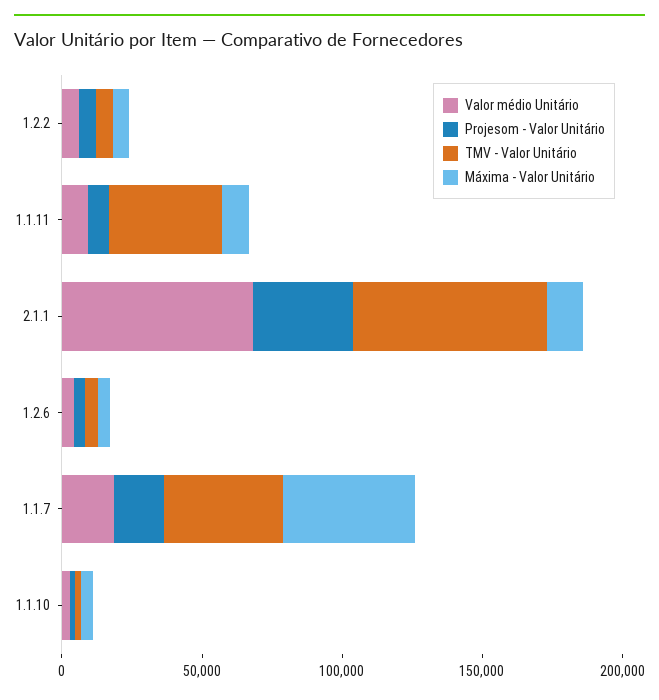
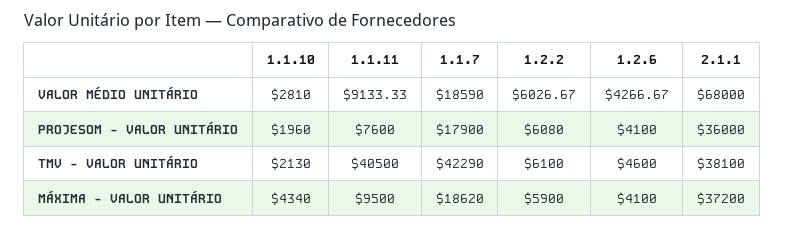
  {
    "Valor médio Unitário": {
      "1.2.2": 6026.67,
      "1.1.11": 9133.33,
      "2.1.1": 68000,
      "1.2.6": 4266.67,
      "1.1.7": 18590,
      "1.1.10": 2810
    },
    "Projesom - Valor Unitário": {
      "1.2.2": 6080,
      "1.1.11": 7600,
      "2.1.1": 36000,
      "1.2.6": 4100,
      "1.1.7": 17900,
      "1.1.10": 1960
    },
    "TMV - Valor Unitário": {
      "1.2.2": 6100,
      "1.1.11": 40500,
-     "2.1.1": 70000,
+     "2.1.1": 38100,
      "1.2.6": 4600,
      "1.1.7": 42290,
      "1.1.10": 2130
    },
    "Máxima - Valor Unitário": {
      "1.2.2": 5900,
      "1.1.11": 9500,
-     "2.1.1": 10000,
+     "2.1.1": 37200,
      "1.2.6": 4100,
-     "1.1.7": 50000,
+     "1.1.7": 18620,
      "1.1.10": 4340
    }
  }

